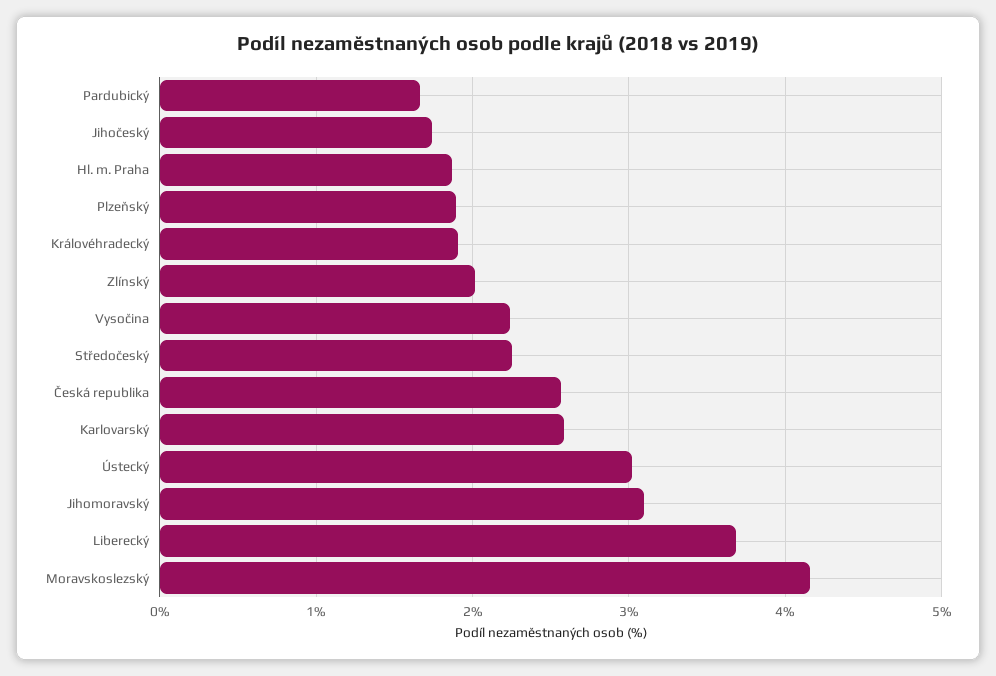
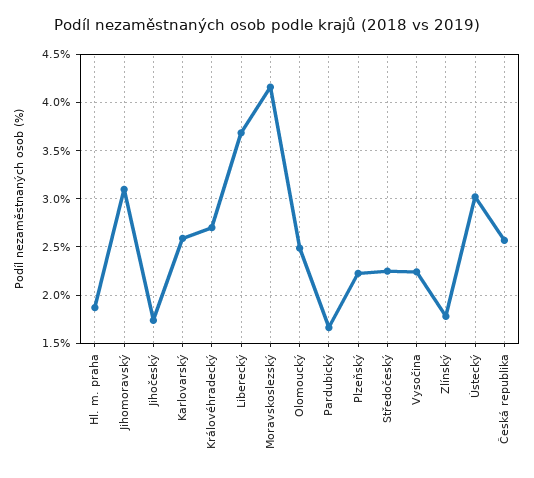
  {
    "Pardubický": 1.7,
    "Jihočeský": 1.7,
    "Hl. m. Praha": 1.9,
-   "Plzeňský": 1.9,
+   "Plzeňský": 2.2,
-   "Královéhradecký": 1.9,
+   "Královéhradecký": 2.7,
-   "Zlínský": 2,
+   "Zlínský": 1.8,
    "Vysočina": 2.2,
    "Středočeský": 2.3,
    "Česká republika": 2.6,
    "Karlovarský": 2.6,
    "Ústecký": 3,
    "Jihomoravský": 3.1,
    "Liberecký": 3.7,
-   "Moravskoslezský": 4.2
+   "Moravskoslezský": 4.2,
+   "Olomoucký": 2.5
  }

